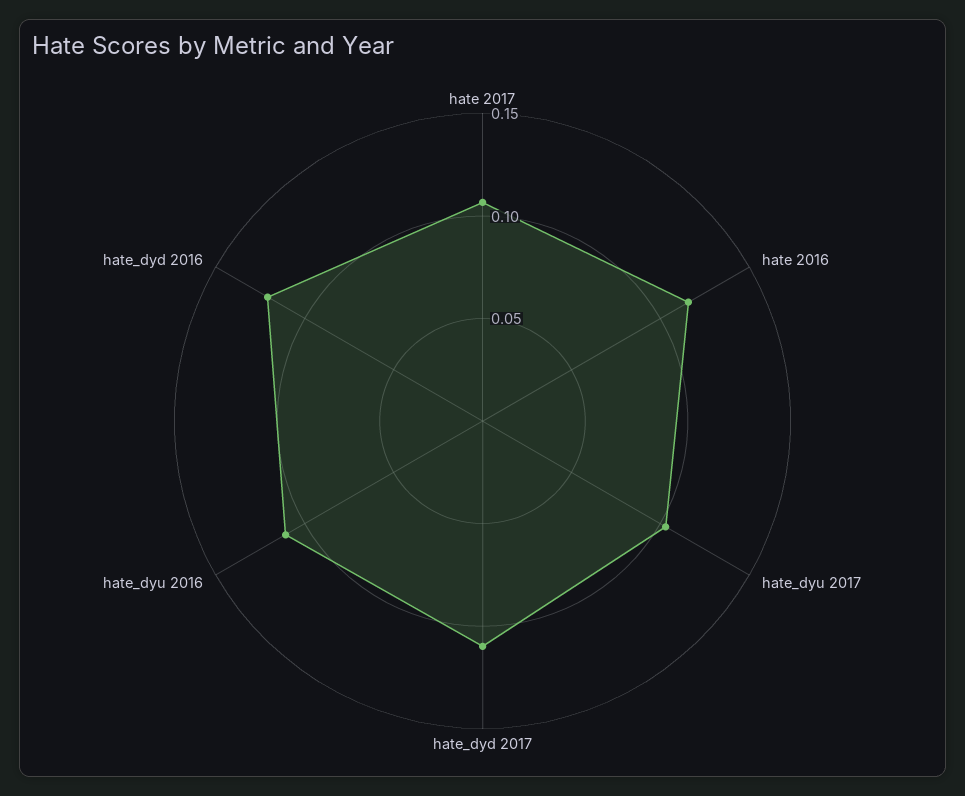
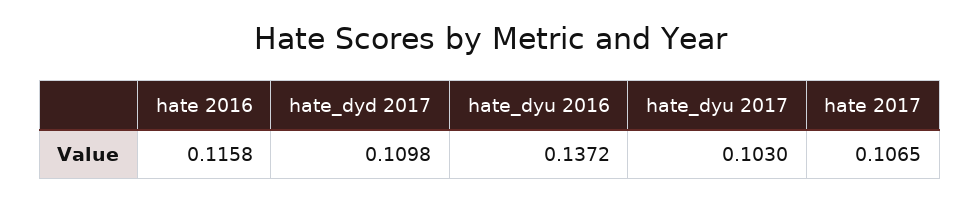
  {
    "hate 2017": 0.1065,
    "hate 2016": 0.1158,
    "hate_dyu 2017": 0.103,
    "hate_dyd 2017": 0.1098,
-   "hate_dyu 2016": 0.11,
+   "hate_dyu 2016": 0.1372
-   "hate_dyd 2016": 0.12
  }

